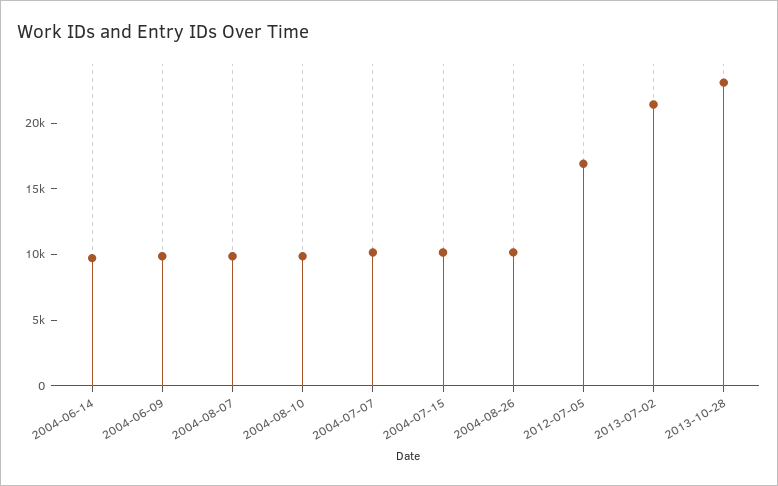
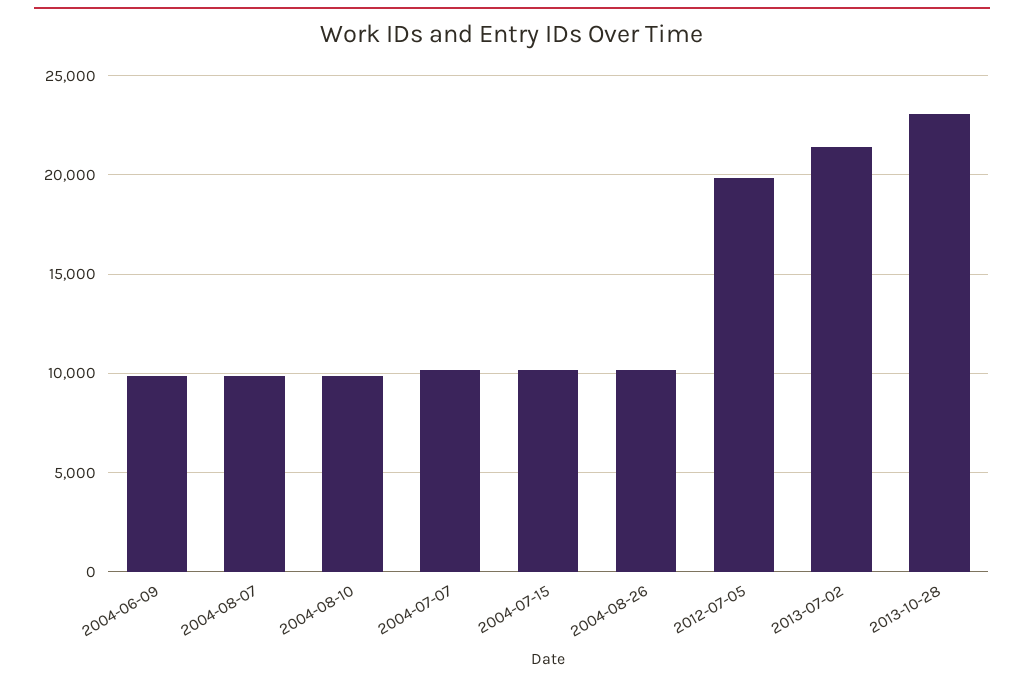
  {
-   "2004-06-14": 10000,
    "2004-06-09": 10000,
    "2004-08-07": 10000,
    "2004-08-10": 10000,
    "2004-07-07": 10000,
    "2004-07-15": 10000,
    "2004-08-26": 10000,
-   "2012-07-05": 17000,
+   "2012-07-05": 20000,
    "2013-07-02": 21500,
    "2013-10-28": 23000
  }

